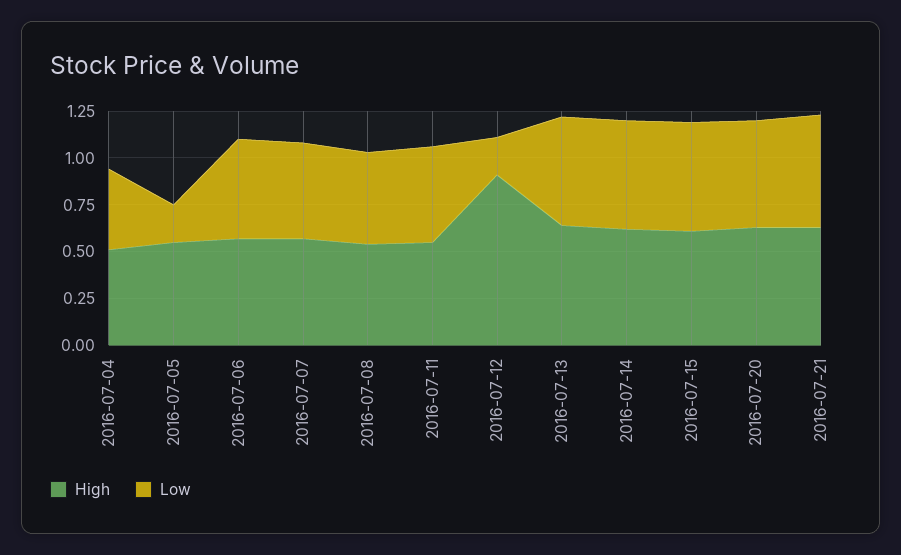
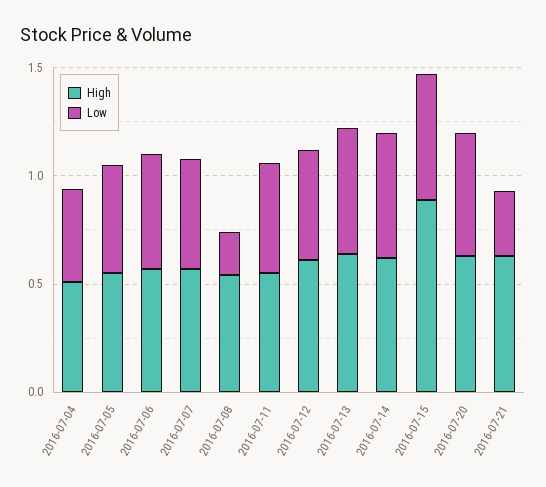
  {
    "High": {
      "2016-07-04": 0.5,
      "2016-07-05": 0.55,
      "2016-07-06": 0.55,
      "2016-07-07": 0.55,
      "2016-07-08": 0.55,
      "2016-07-11": 0.55,
-     "2016-07-12": 0.9,
+     "2016-07-12": 0.6,
      "2016-07-13": 0.65,
      "2016-07-14": 0.6,
-     "2016-07-15": 0.6,
+     "2016-07-15": 0.9,
      "2016-07-20": 0.65,
      "2016-07-21": 0.65
    },
    "Low": {
      "2016-07-04": 0.45,
-     "2016-07-05": 0.2,
+     "2016-07-05": 0.5,
      "2016-07-06": 0.55,
      "2016-07-07": 0.5,
-     "2016-07-08": 0.5,
+     "2016-07-08": 0.2,
      "2016-07-11": 0.5,
-     "2016-07-12": 0.2,
+     "2016-07-12": 0.5,
      "2016-07-13": 0.6,
      "2016-07-14": 0.6,
      "2016-07-15": 0.6,
      "2016-07-20": 0.55,
-     "2016-07-21": 0.6
+     "2016-07-21": 0.3
    }
  }

